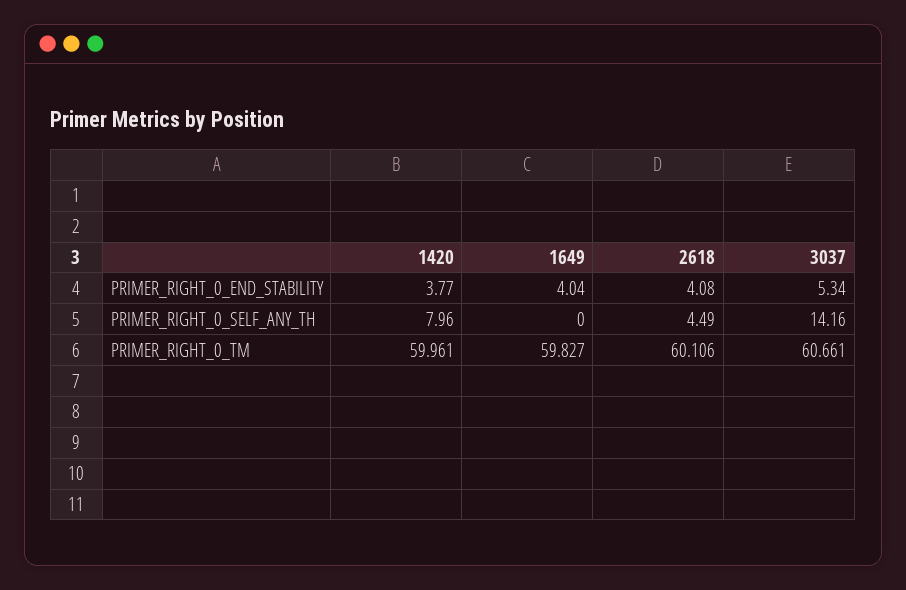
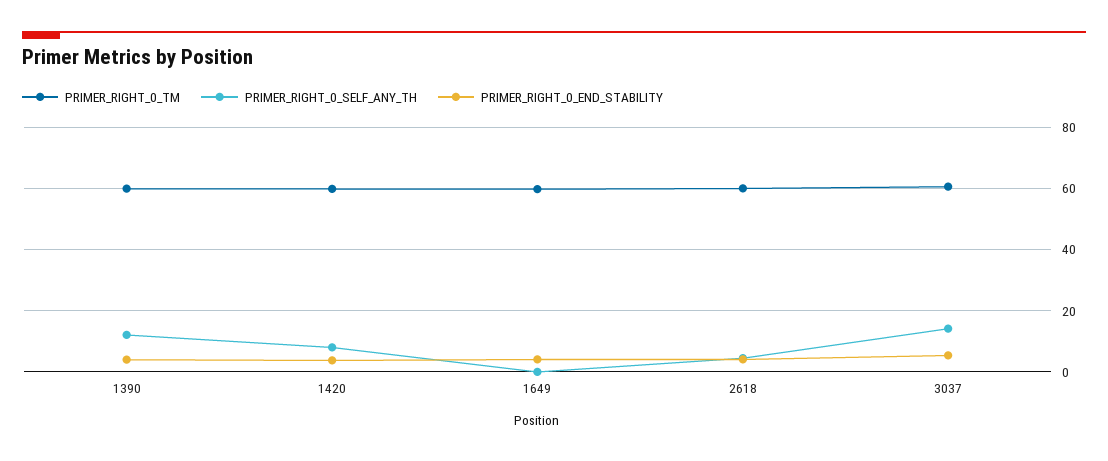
  {
    "PRIMER_RIGHT_0_END_STABILITY": {
      "1420": 3.77,
      "1649": 4.04,
      "2618": 4.08,
-     "3037": 5.34
+     "3037": 5.34,
+     "1390": 4
    },
    "PRIMER_RIGHT_0_SELF_ANY_TH": {
      "1420": 7.96,
      "1649": 0,
      "2618": 4.49,
-     "3037": 14.16
+     "3037": 14.16,
+     "1390": 12
    },
    "PRIMER_RIGHT_0_TM": {
      "1420": 59.961,
      "1649": 59.827,
      "2618": 60.106,
-     "3037": 60.661
+     "3037": 60.661,
+     "1390": 60
    }
  }

